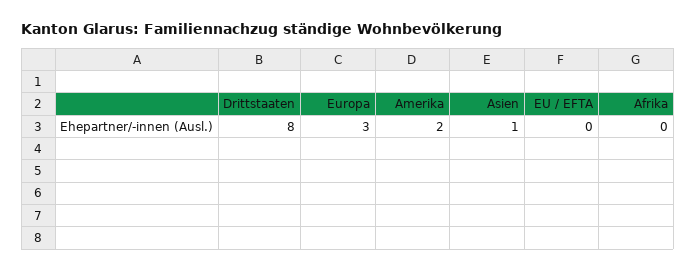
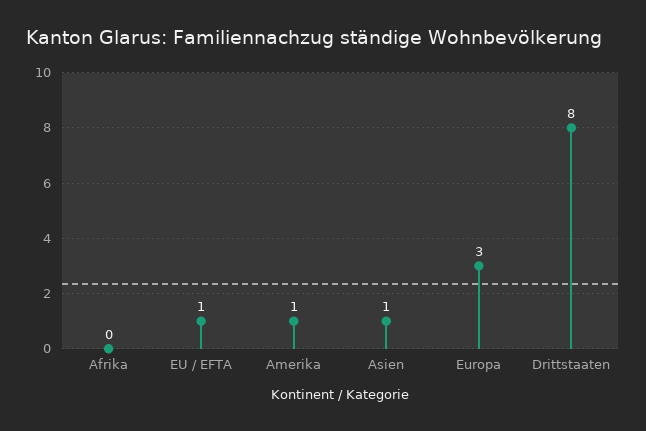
  {
    "Drittstaaten": 8,
    "Europa": 3,
-   "Amerika": 2,
+   "Amerika": 1,
    "Asien": 1,
-   "EU / EFTA": 0,
+   "EU / EFTA": 1,
    "Afrika": 0
  }

